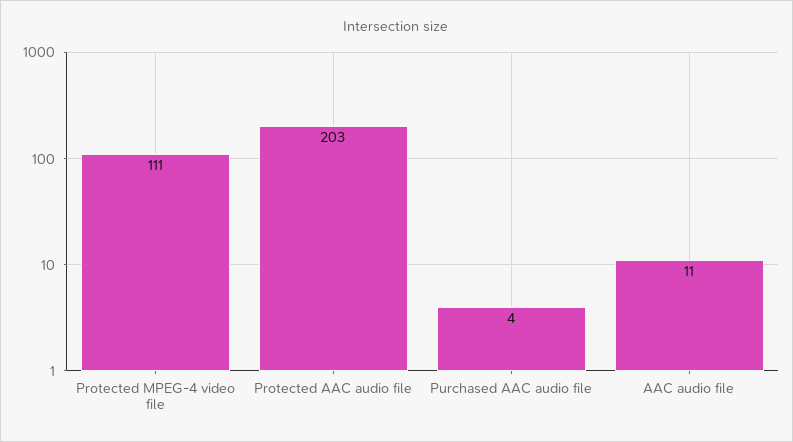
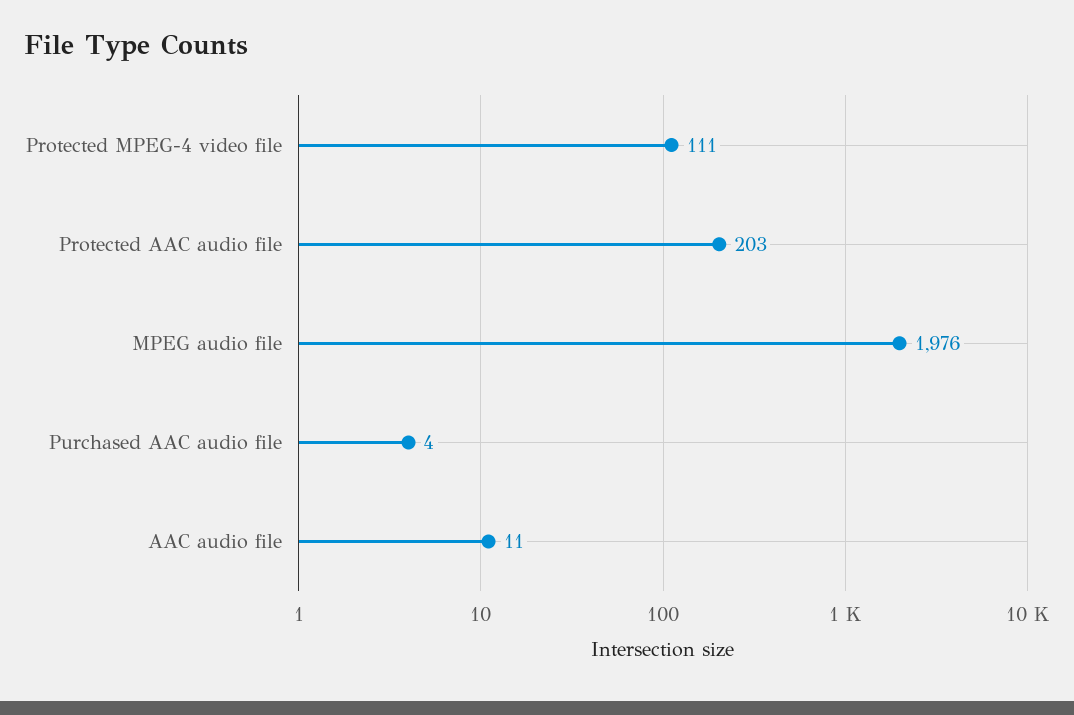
  {
    "Protected MPEG-4 video file": 111,
    "Protected AAC audio file": 203,
    "Purchased AAC audio file": 4,
-   "AAC audio file": 11
+   "AAC audio file": 11,
+   "MPEG audio file": 1976
  }

